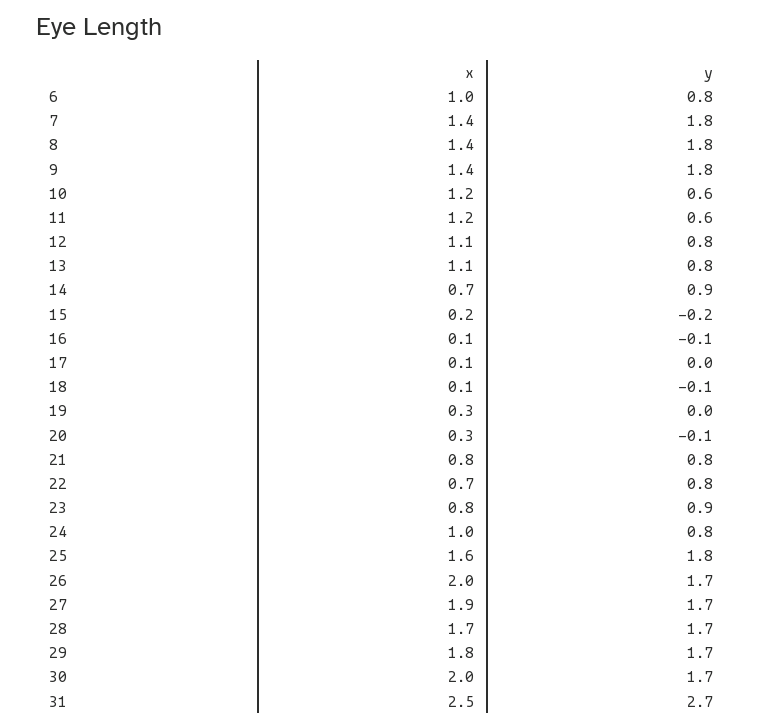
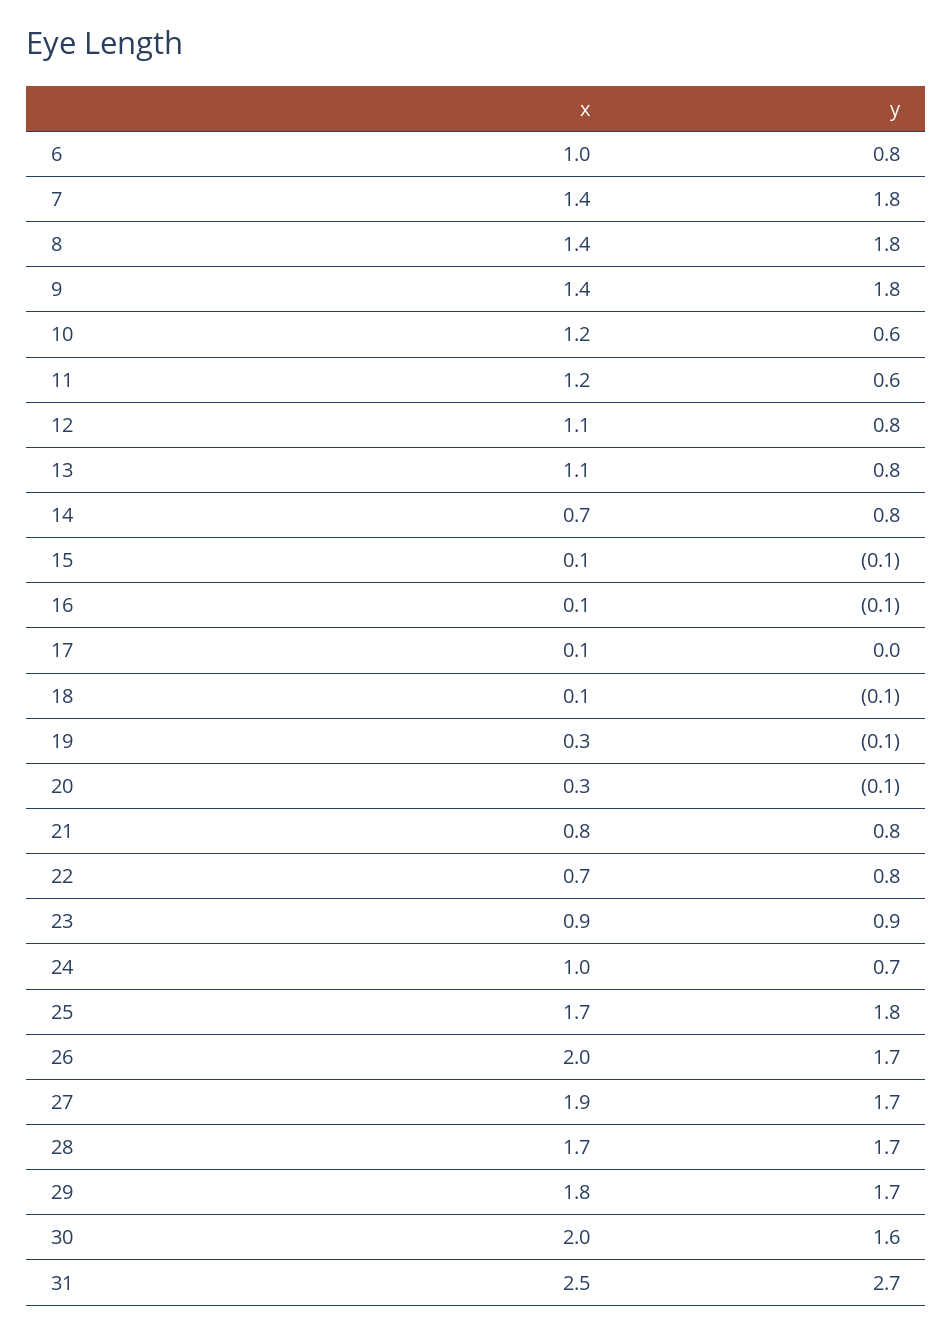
  {
    "x": {
      "6": 1,
      "7": 1.4,
      "8": 1.4,
      "9": 1.4,
      "10": 1.2,
      "11": 1.2,
      "12": 1.1,
      "13": 1.1,
      "14": 0.7,
-     "15": 0.2,
+     "15": 0.1,
      "16": 0.1,
      "17": 0.1,
      "18": 0.1,
      "19": 0.3,
      "20": 0.3,
      "21": 0.8,
      "22": 0.7,
-     "23": 0.8,
+     "23": 0.9,
      "24": 1,
-     "25": 1.6,
+     "25": 1.7,
      "26": 2,
      "27": 1.9,
      "28": 1.7,
      "29": 1.8,
      "30": 2,
      "31": 2.5
    },
    "y": {
      "6": 0.8,
      "7": 1.8,
      "8": 1.8,
      "9": 1.8,
      "10": 0.6,
      "11": 0.6,
      "12": 0.8,
      "13": 0.8,
-     "14": 0.9,
+     "14": 0.8,
-     "15": -0.2,
+     "15": -0.1,
      "16": -0.1,
      "17": 0,
      "18": -0.1,
-     "19": 0,
+     "19": -0.1,
      "20": -0.1,
      "21": 0.8,
      "22": 0.8,
      "23": 0.9,
-     "24": 0.8,
+     "24": 0.7,
      "25": 1.8,
      "26": 1.7,
      "27": 1.7,
      "28": 1.7,
      "29": 1.7,
-     "30": 1.7,
+     "30": 1.6,
      "31": 2.7
    }
  }

